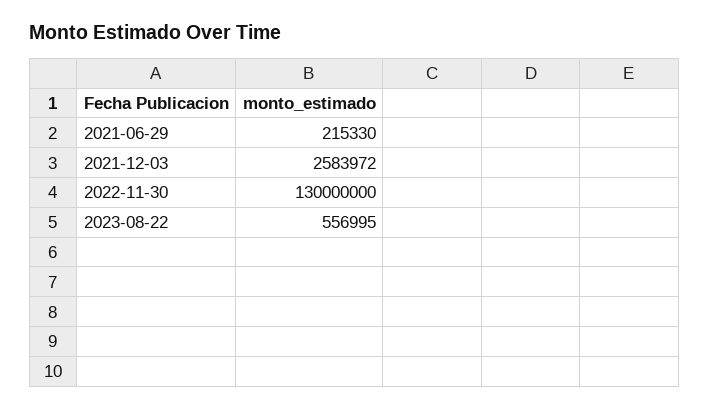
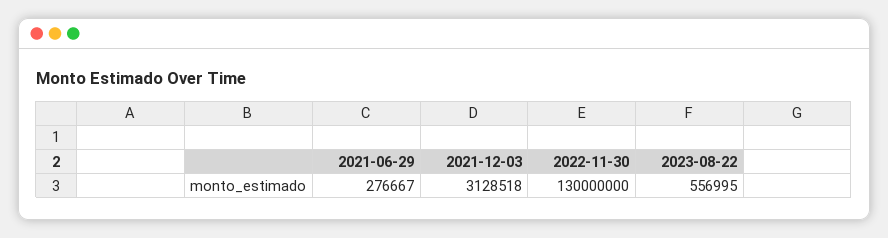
  {
-   "2021-06-29": 215330,
+   "2021-06-29": 276667,
-   "2021-12-03": 2583972,
+   "2021-12-03": 3128518,
    "2022-11-30": 130000000,
    "2023-08-22": 556995
  }

